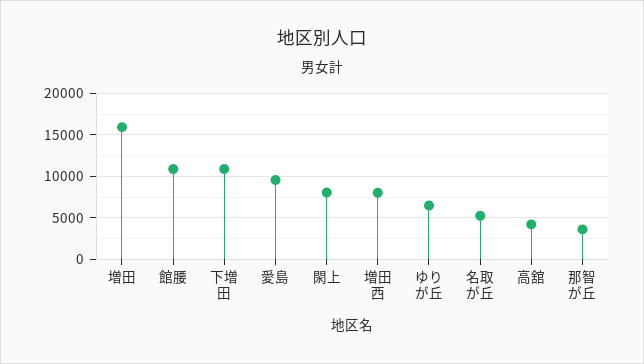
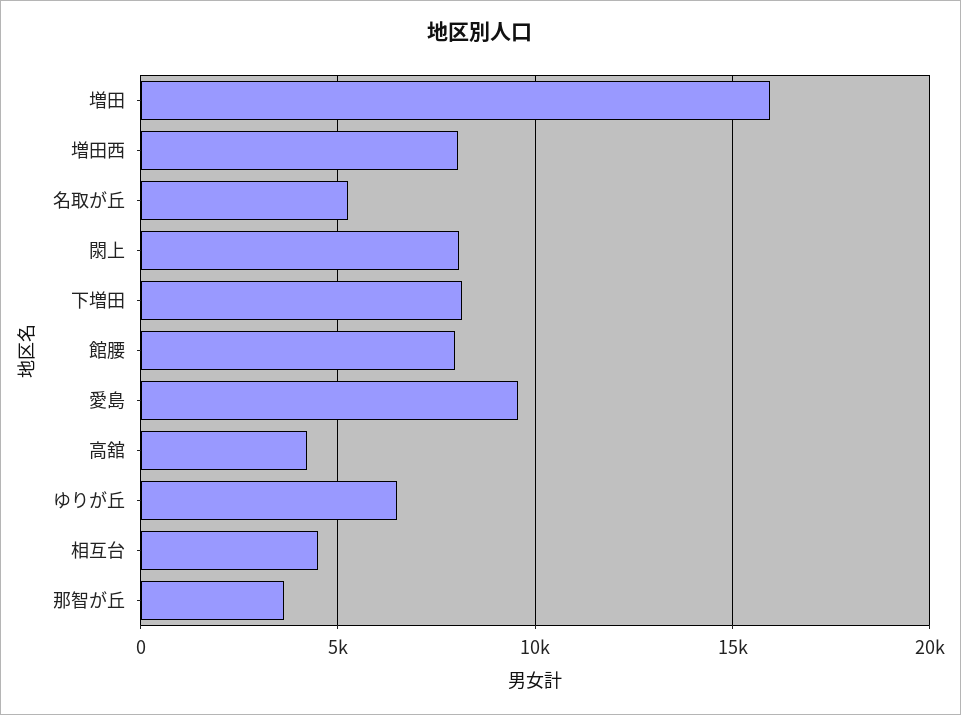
  {
    "増田": 16000,
-   "館腰": 11000,
+   "館腰": 8000,
-   "下増田": 11000,
+   "下増田": 8000,
    "愛島": 9500,
    "閖上": 8000,
    "増田西": 8000,
    "ゆりが丘": 6500,
    "名取が丘": 5500,
    "高舘": 4000,
-   "那智が丘": 3500
+   "那智が丘": 3500,
+   "相互台": 4500
  }

